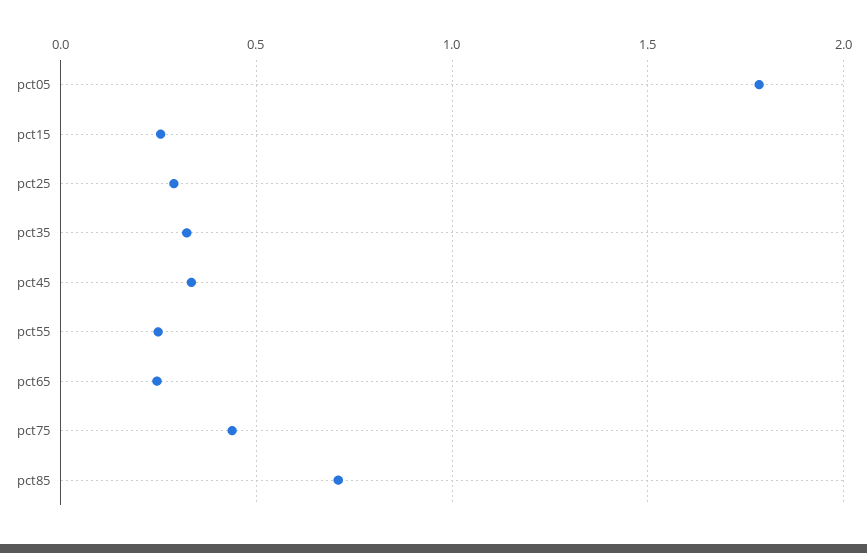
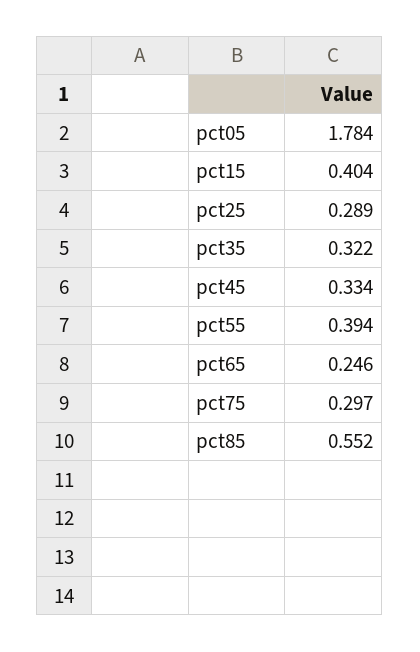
  {
    "pct05": 1.784,
-   "pct15": 0.25,
+   "pct15": 0.404,
    "pct25": 0.289,
    "pct35": 0.322,
    "pct45": 0.334,
-   "pct55": 0.25,
+   "pct55": 0.394,
    "pct65": 0.246,
-   "pct75": 0.45,
+   "pct75": 0.297,
-   "pct85": 0.7
+   "pct85": 0.552
  }

